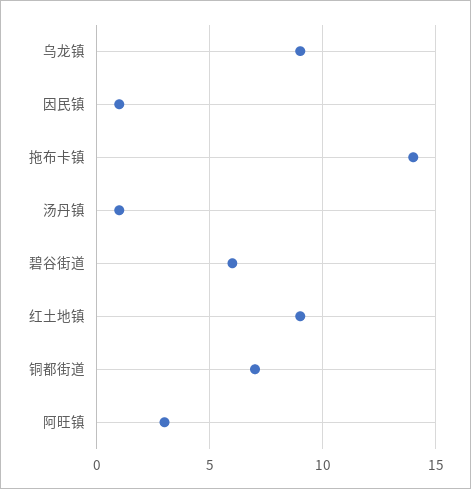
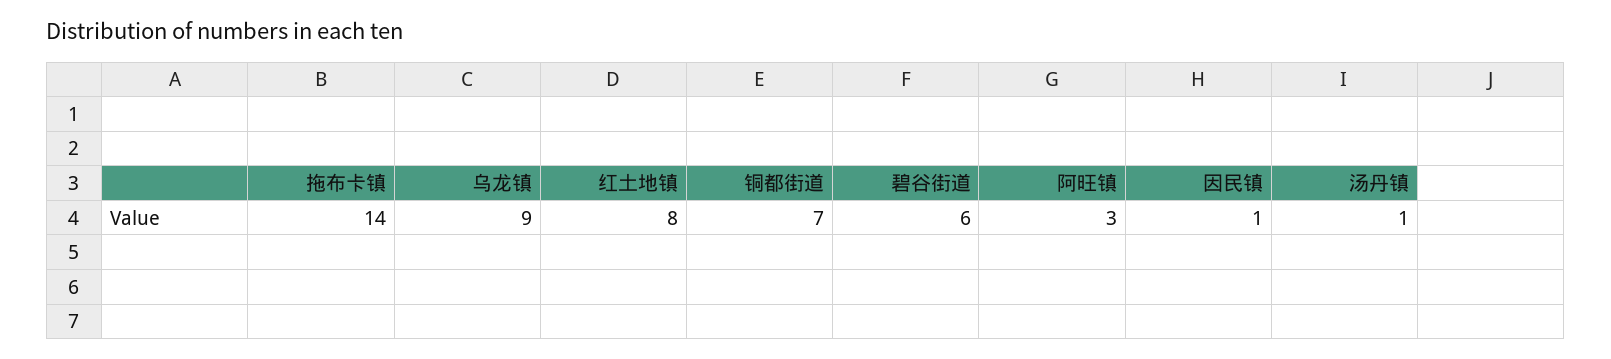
  {
    "乌龙镇": 9,
    "因民镇": 1,
    "拖布卡镇": 14,
    "汤丹镇": 1,
    "碧谷街道": 6,
-   "红土地镇": 9,
+   "红土地镇": 8,
    "铜都街道": 7,
    "阿旺镇": 3
  }

